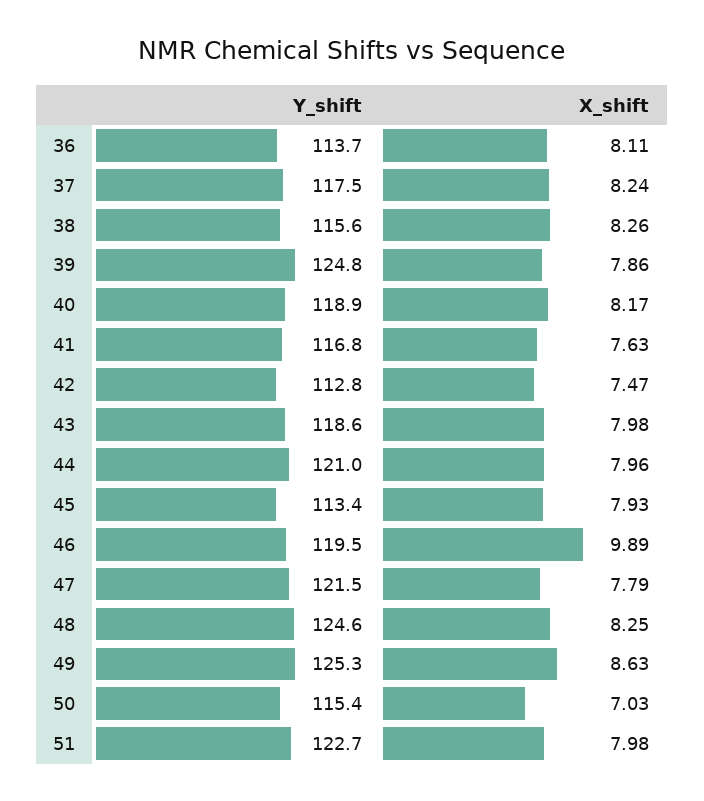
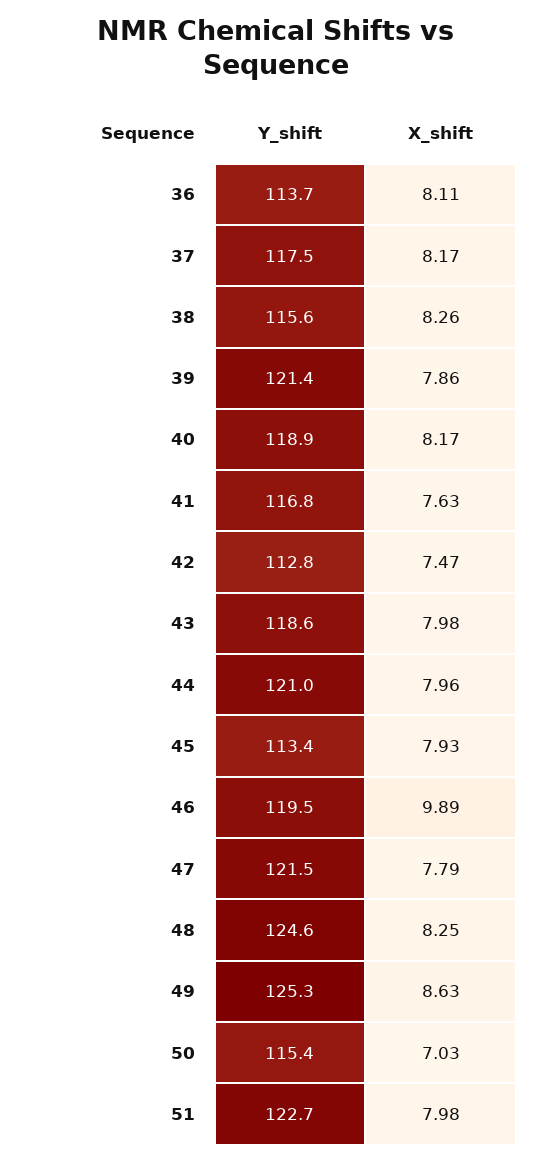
  {
    "Y_shift": {
      "36": 113.7,
      "37": 117.5,
      "38": 115.6,
-     "39": 124.8,
+     "39": 121.4,
      "40": 118.9,
      "41": 116.8,
      "42": 112.8,
      "43": 118.6,
      "44": 121,
      "45": 113.4,
      "46": 119.5,
      "47": 121.5,
      "48": 124.6,
      "49": 125.3,
      "50": 115.4,
      "51": 122.7
    },
    "X_shift": {
      "36": 8.11,
-     "37": 8.24,
+     "37": 8.17,
      "38": 8.26,
      "39": 7.86,
      "40": 8.17,
      "41": 7.63,
      "42": 7.47,
      "43": 7.98,
      "44": 7.96,
      "45": 7.93,
      "46": 9.89,
      "47": 7.79,
      "48": 8.25,
      "49": 8.63,
      "50": 7.03,
      "51": 7.98
    }
  }

